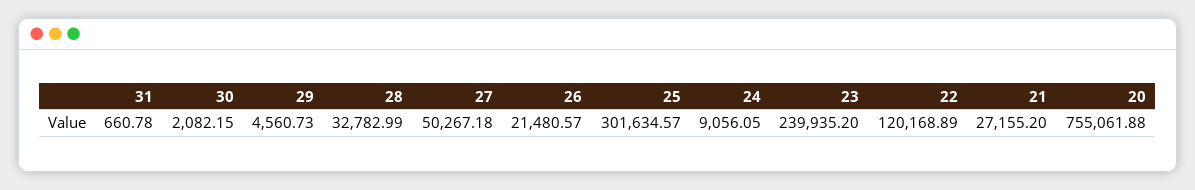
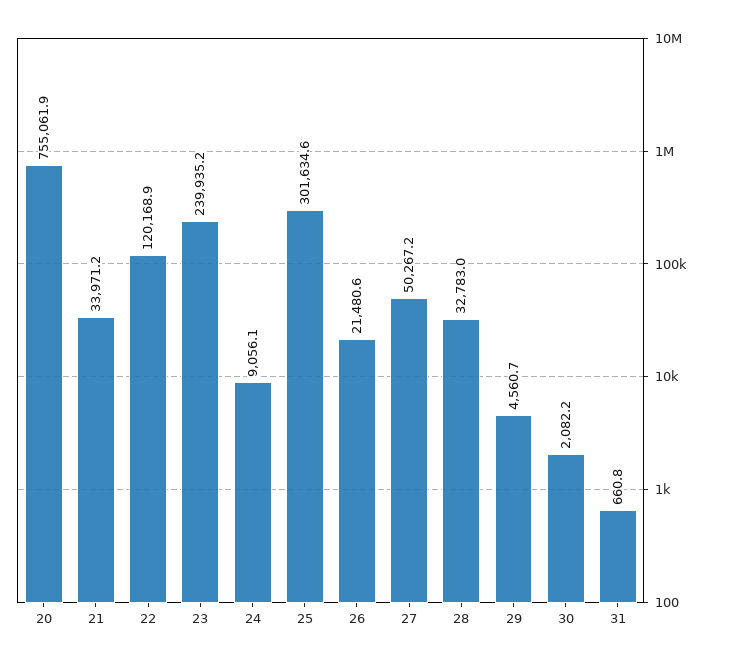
  {
    "31": 660.78,
    "30": 2082.15,
    "29": 4560.73,
    "28": 32782.99,
    "27": 50267.18,
    "26": 21480.57,
    "25": 301634.57,
    "24": 9056.05,
    "23": 239935.2,
    "22": 120168.89,
-   "21": 27155.2,
+   "21": 33971.2,
    "20": 755061.88
  }

